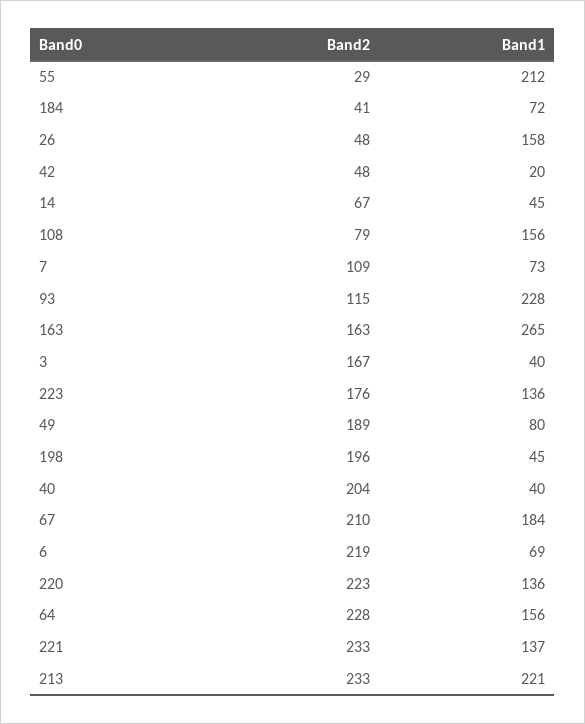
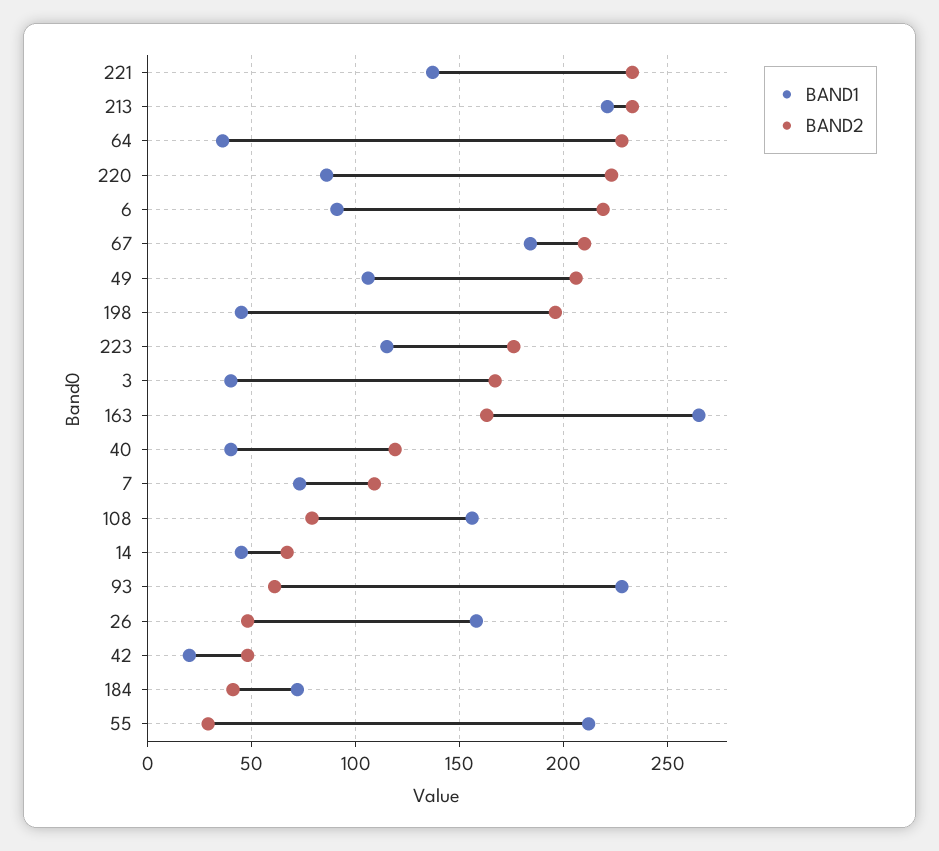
  {
    "Band2": {
      "55": 29,
      "184": 41,
      "26": 48,
      "42": 48,
      "14": 67,
      "108": 79,
      "7": 109,
-     "93": 115,
+     "93": 60,
      "163": 163,
      "3": 167,
      "223": 176,
-     "49": 189,
+     "49": 205,
      "198": 196,
-     "40": 204,
+     "40": 120,
      "67": 210,
      "6": 219,
      "220": 223,
      "64": 228,
      "221": 233,
      "213": 233
    },
    "Band1": {
      "55": 212,
      "184": 72,
      "26": 158,
      "42": 20,
      "14": 45,
      "108": 156,
      "7": 73,
      "93": 228,
      "163": 265,
      "3": 40,
-     "223": 136,
+     "223": 115,
-     "49": 80,
+     "49": 105,
      "198": 45,
      "40": 40,
      "67": 184,
-     "6": 69,
+     "6": 90,
-     "220": 136,
+     "220": 85,
-     "64": 156,
+     "64": 35,
      "221": 137,
      "213": 221
    }
  }

